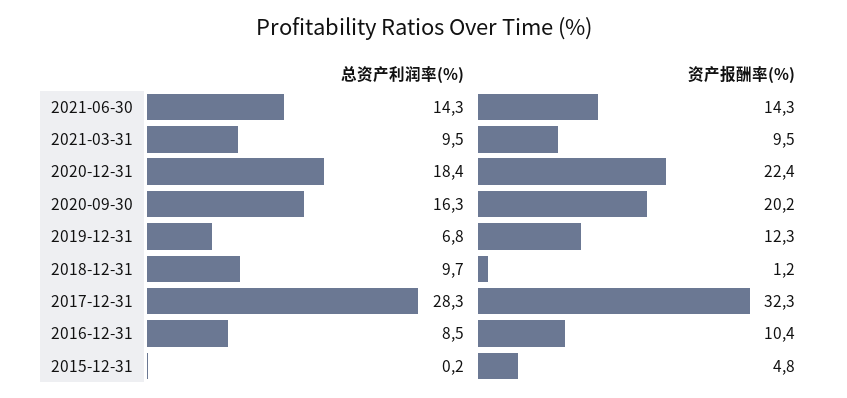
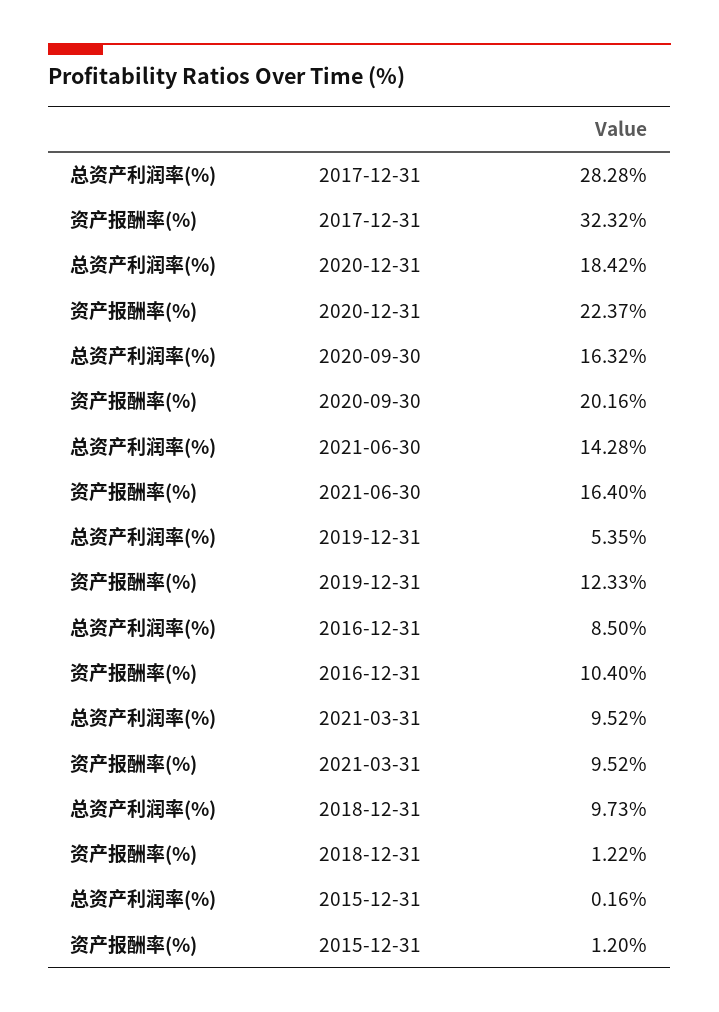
  {
    "总资产利润率(%)": {
      "2021-06-30": 14.28,
      "2021-03-31": 9.52,
      "2020-12-31": 18.42,
      "2020-09-30": 16.32,
-     "2019-12-31": 6.8,
+     "2019-12-31": 5.35,
      "2018-12-31": 9.73,
      "2017-12-31": 28.28,
      "2016-12-31": 8.5,
      "2015-12-31": 0.16
    },
    "资产报酬率(%)": {
-     "2021-06-30": 14.3,
+     "2021-06-30": 16.4,
      "2021-03-31": 9.52,
      "2020-12-31": 22.37,
      "2020-09-30": 20.16,
      "2019-12-31": 12.33,
      "2018-12-31": 1.22,
      "2017-12-31": 32.32,
      "2016-12-31": 10.4,
-     "2015-12-31": 4.8
+     "2015-12-31": 1.2
    }
  }

